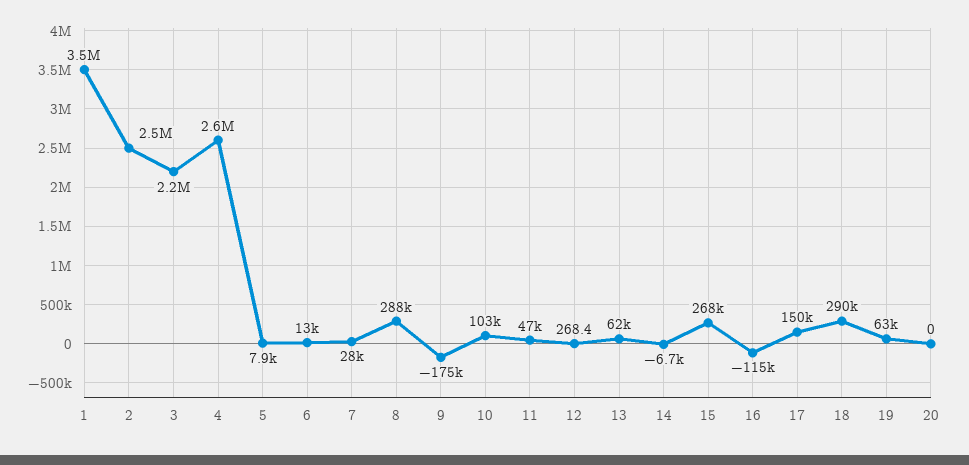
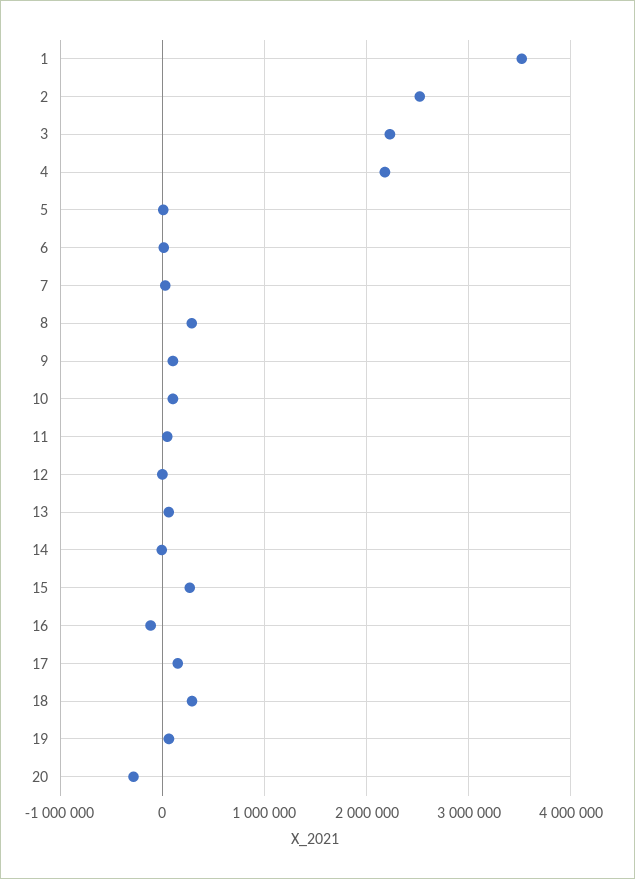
  {
    "1": 3500000,
    "2": 2500000,
    "3": 2200000,
-   "4": 2600000,
+   "4": 2200000,
    "5": 7900,
    "6": 13000,
    "7": 28000,
    "8": 288000,
-   "9": -175000,
+   "9": 100000,
    "10": 103000,
    "11": 47000,
    "12": 268.4,
    "13": 62000,
    "14": -6700,
    "15": 268000,
    "16": -115000,
    "17": 150000,
    "18": 290000,
    "19": 63000,
-   "20": 0
+   "20": -300000
  }

